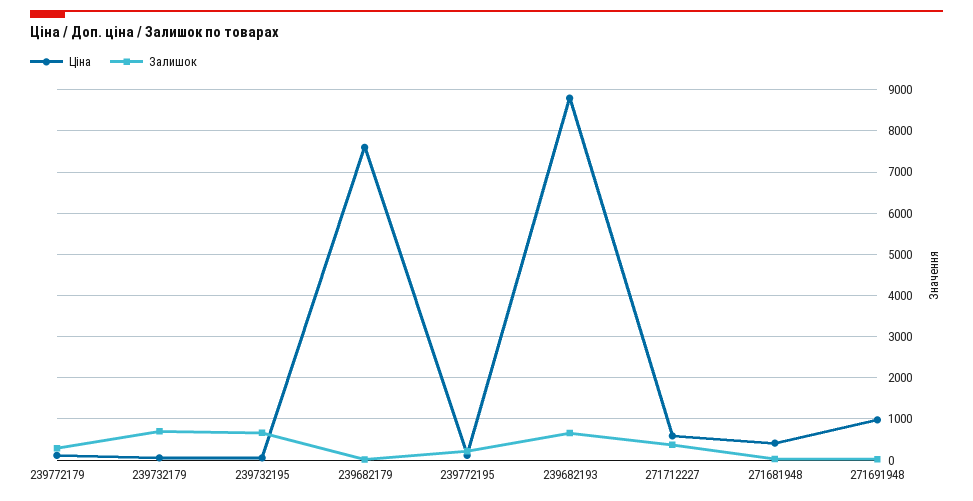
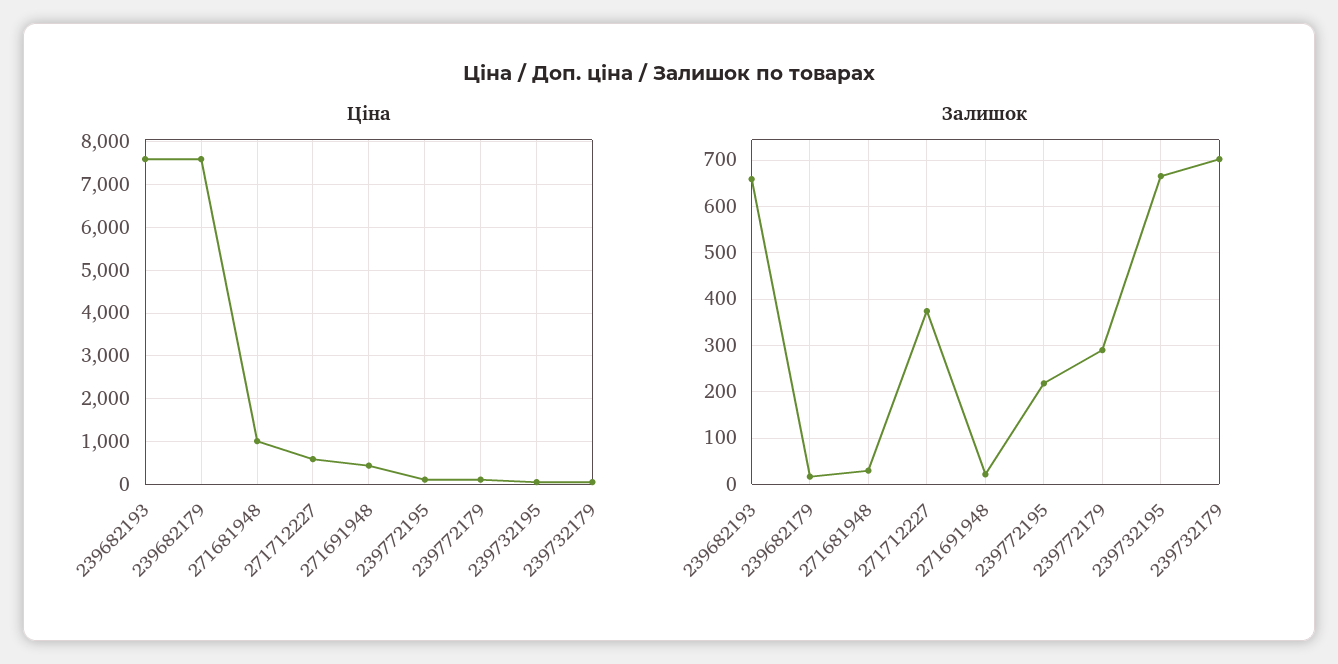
  {
    "Ціна": {
      "239772179": 200,
      "239732179": 0,
      "239732195": 0,
      "239682179": 7600,
      "239772195": 200,
-     "239682193": 8800,
+     "239682193": 7600,
      "271712227": 600,
-     "271681948": 400,
+     "271681948": 1000,
-     "271691948": 1000
+     "271691948": 400
    },
    "Залишок": {
      "239772179": 300,
      "239732179": 700,
      "239732195": 660,
      "239682179": 20,
      "239772195": 220,
      "239682193": 660,
      "271712227": 380,
      "271681948": 40,
      "271691948": 20
    }
  }

